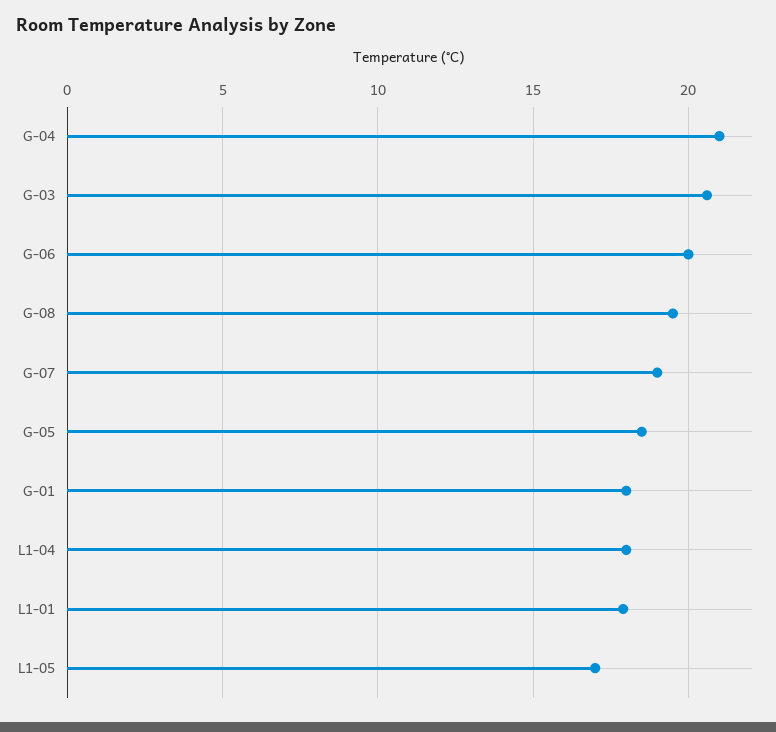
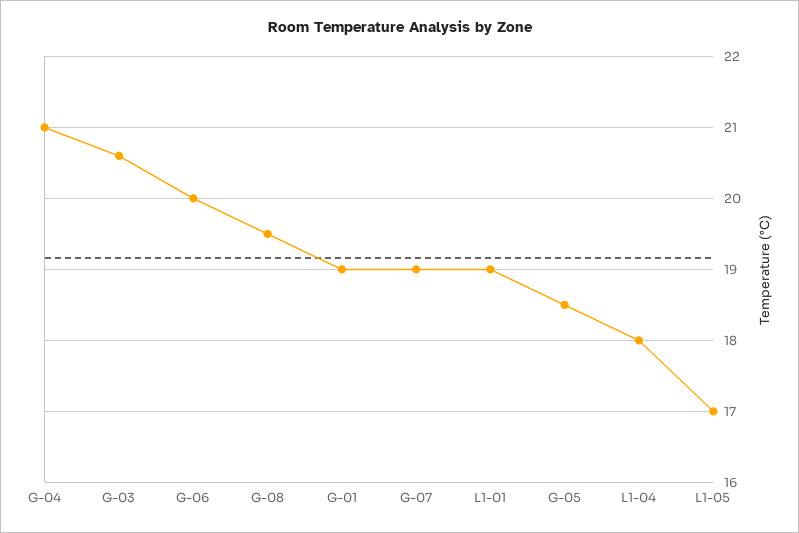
  {
    "G-04": 21,
    "G-03": 20.6,
    "G-06": 20,
    "G-08": 19.5,
    "G-07": 19,
    "G-05": 18.5,
-   "G-01": 18,
+   "G-01": 19,
    "L1-04": 18,
-   "L1-01": 18,
+   "L1-01": 19,
    "L1-05": 17
  }

